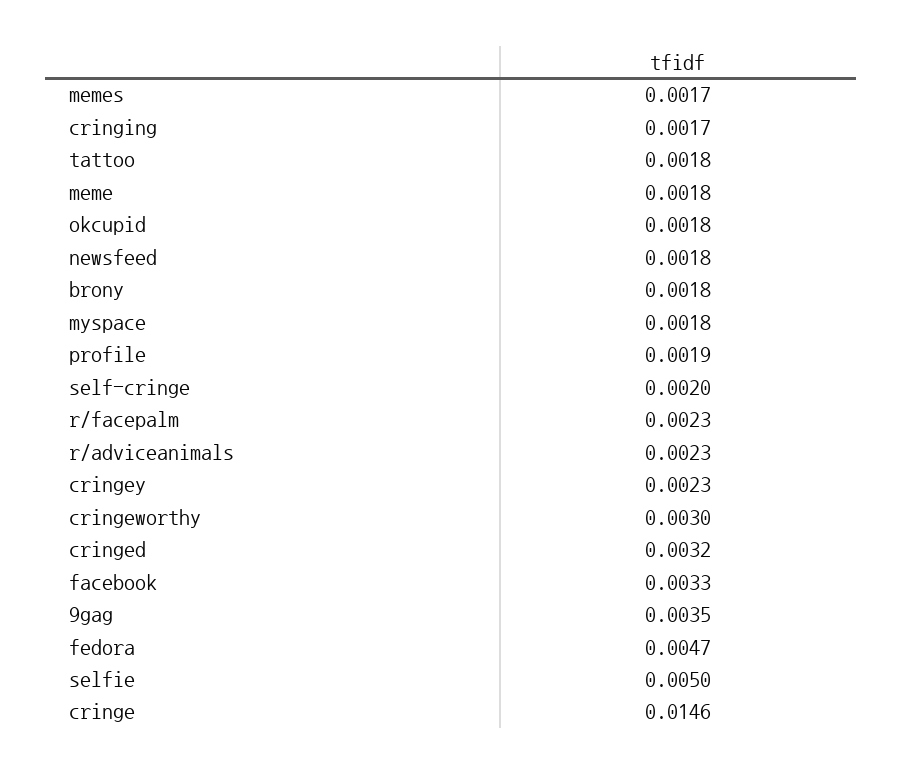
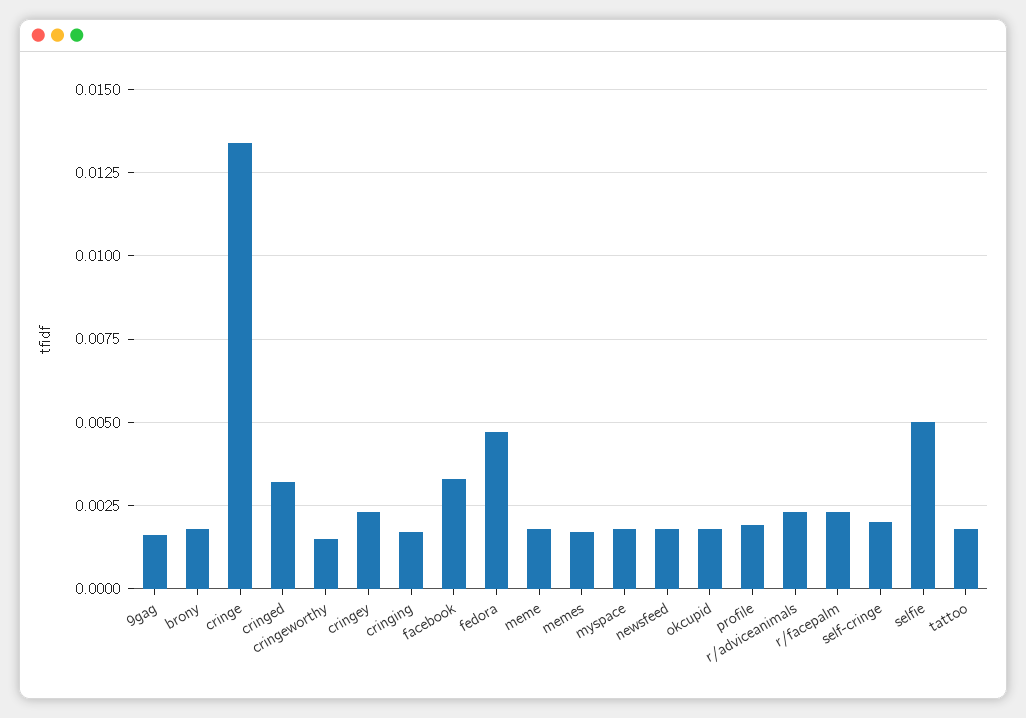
  {
    "memes": 0.0017,
    "cringing": 0.0017,
    "tattoo": 0.0018,
    "meme": 0.0018,
    "okcupid": 0.0018,
    "newsfeed": 0.0018,
    "brony": 0.0018,
    "myspace": 0.0018,
    "profile": 0.0019,
    "self-cringe": 0.002,
    "r/facepalm": 0.0023,
    "r/adviceanimals": 0.0023,
    "cringey": 0.0023,
-   "cringeworthy": 0.003,
+   "cringeworthy": 0.0015,
    "cringed": 0.0032,
    "facebook": 0.0033,
-   "9gag": 0.0035,
+   "9gag": 0.0015,
    "fedora": 0.0047,
    "selfie": 0.005,
-   "cringe": 0.0146
+   "cringe": 0.0135
  }

